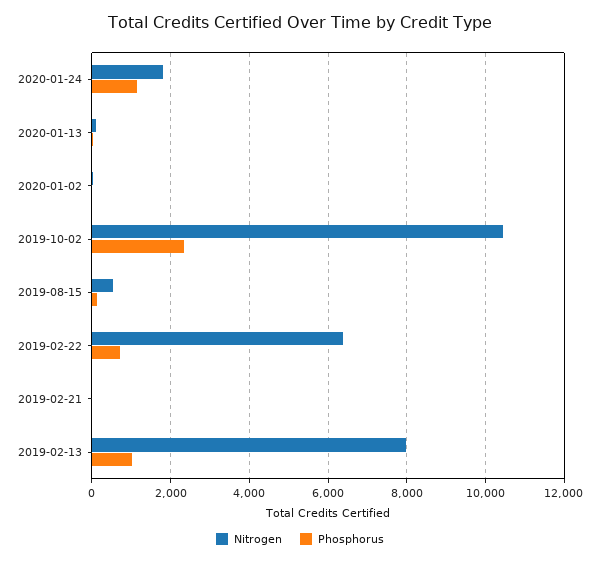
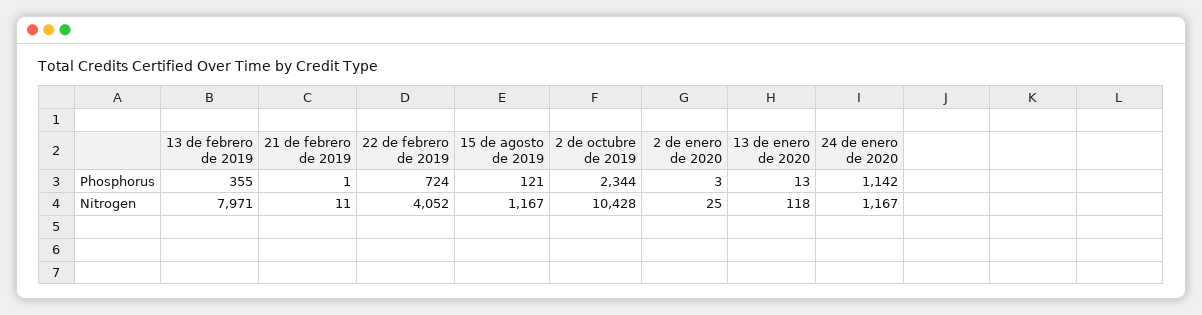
  {
    "Nitrogen": {
-     "2020-01-24": 1800,
+     "2020-01-24": 1167,
      "2020-01-13": 118,
      "2020-01-02": 25,
      "2019-10-02": 10428,
-     "2019-08-15": 600,
+     "2019-08-15": 1167,
-     "2019-02-22": 6400,
+     "2019-02-22": 4052,
      "2019-02-21": 11,
      "2019-02-13": 7971
    },
    "Phosphorus": {
      "2020-01-24": 1142,
      "2020-01-13": 13,
      "2020-01-02": 3,
      "2019-10-02": 2344,
      "2019-08-15": 121,
      "2019-02-22": 724,
      "2019-02-21": 1,
-     "2019-02-13": 1000
+     "2019-02-13": 355
    }
  }

